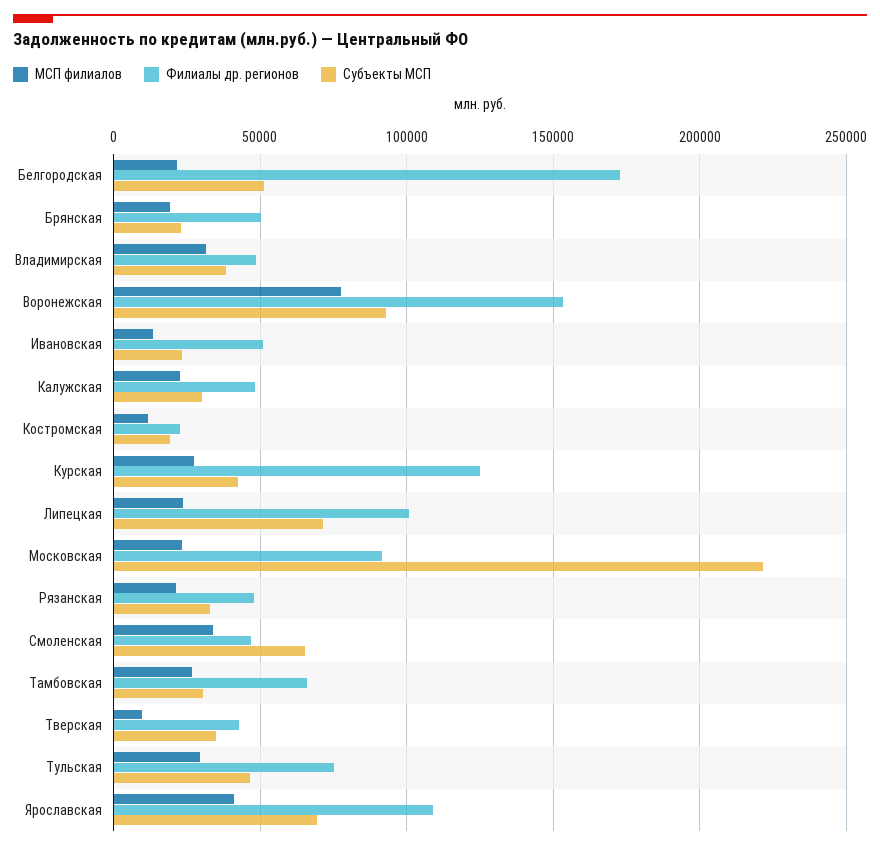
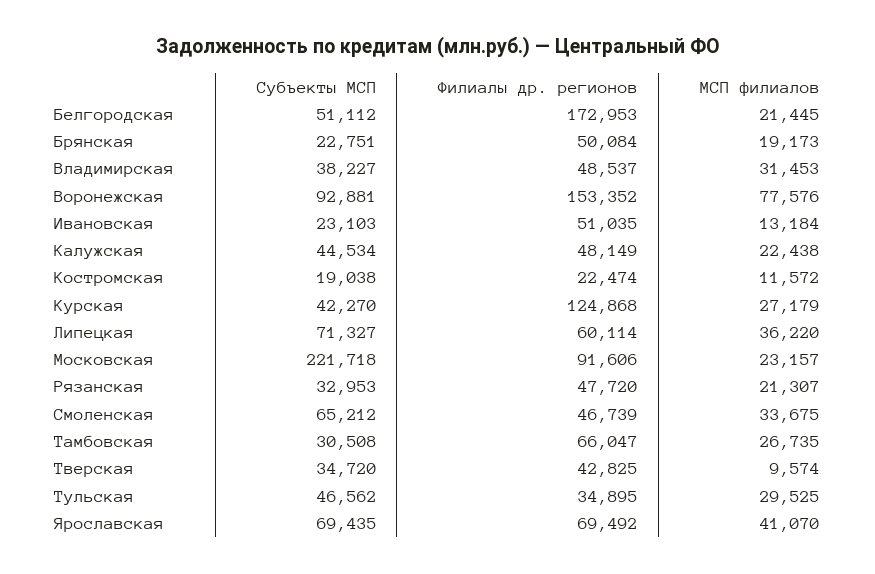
  {
    "МСП филиалов": {
      "Белгородская": 21445,
      "Брянская": 19173,
      "Владимирская": 31453,
      "Воронежская": 77576,
      "Ивановская": 13184,
      "Калужская": 22438,
      "Костромская": 11572,
      "Курская": 27179,
-     "Липецкая": 25000,
+     "Липецкая": 36220,
      "Московская": 23157,
      "Рязанская": 21307,
      "Смоленская": 33675,
      "Тамбовская": 26735,
      "Тверская": 9574,
      "Тульская": 29525,
      "Ярославская": 41070
    },
    "Филиалы др. регионов": {
      "Белгородская": 172953,
      "Брянская": 50084,
      "Владимирская": 48537,
      "Воронежская": 153352,
      "Ивановская": 51035,
      "Калужская": 48149,
      "Костромская": 22474,
      "Курская": 124868,
-     "Липецкая": 100000,
+     "Липецкая": 60114,
      "Московская": 91606,
      "Рязанская": 47720,
      "Смоленская": 46739,
      "Тамбовская": 66047,
      "Тверская": 42825,
-     "Тульская": 75000,
+     "Тульская": 34895,
-     "Ярославская": 110000
+     "Ярославская": 69492
    },
    "Субъекты МСП": {
      "Белгородская": 51112,
      "Брянская": 22751,
      "Владимирская": 38227,
      "Воронежская": 92881,
      "Ивановская": 23103,
-     "Калужская": 30000,
+     "Калужская": 44534,
      "Костромская": 19038,
      "Курская": 42270,
      "Липецкая": 71327,
      "Московская": 221718,
      "Рязанская": 32953,
      "Смоленская": 65212,
      "Тамбовская": 30508,
      "Тверская": 34720,
      "Тульская": 46562,
      "Ярославская": 69435
    }
  }

